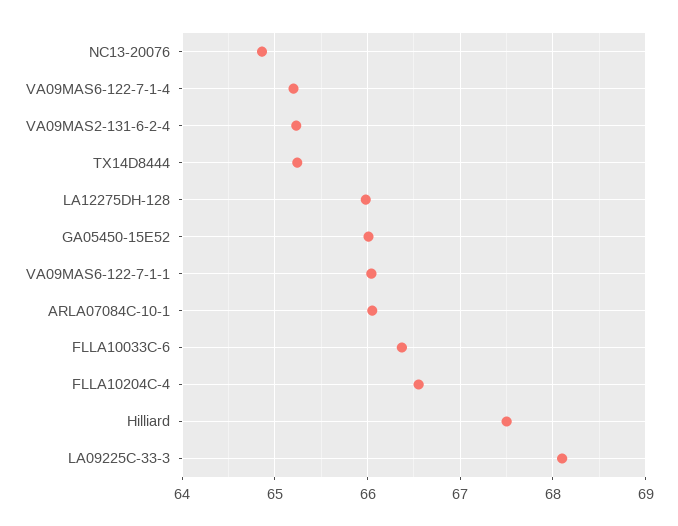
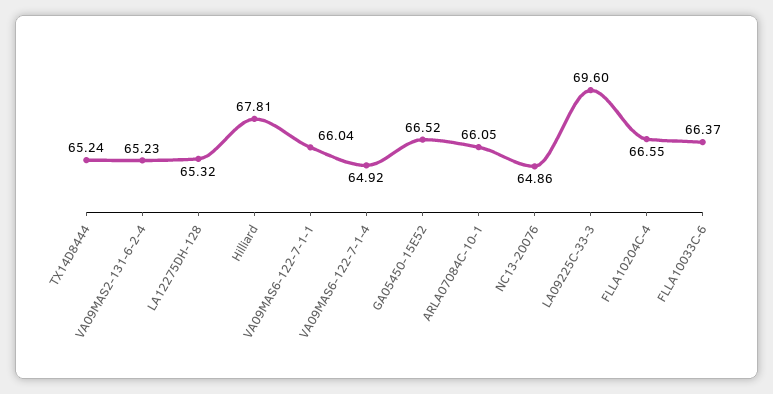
  {
    "NC13-20076": 64.86,
-   "VA09MAS6-122-7-1-4": 65.2,
+   "VA09MAS6-122-7-1-4": 64.92,
    "VA09MAS2-131-6-2-4": 65.23,
    "TX14D8444": 65.24,
-   "LA12275DH-128": 66,
+   "LA12275DH-128": 65.32,
-   "GA05450-15E52": 66,
+   "GA05450-15E52": 66.52,
    "VA09MAS6-122-7-1-1": 66.04,
    "ARLA07084C-10-1": 66.05,
    "FLLA10033C-6": 66.37,
    "FLLA10204C-4": 66.55,
-   "Hilliard": 67.5,
+   "Hilliard": 67.81,
-   "LA09225C-33-3": 68.1
+   "LA09225C-33-3": 69.6
  }

